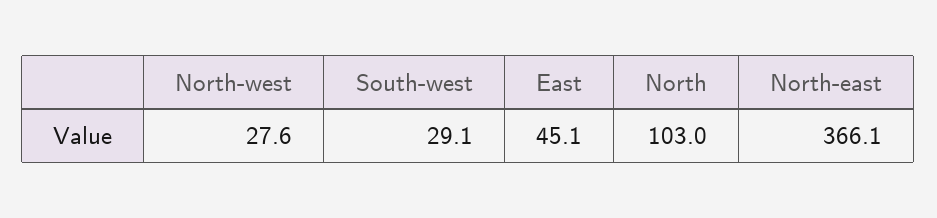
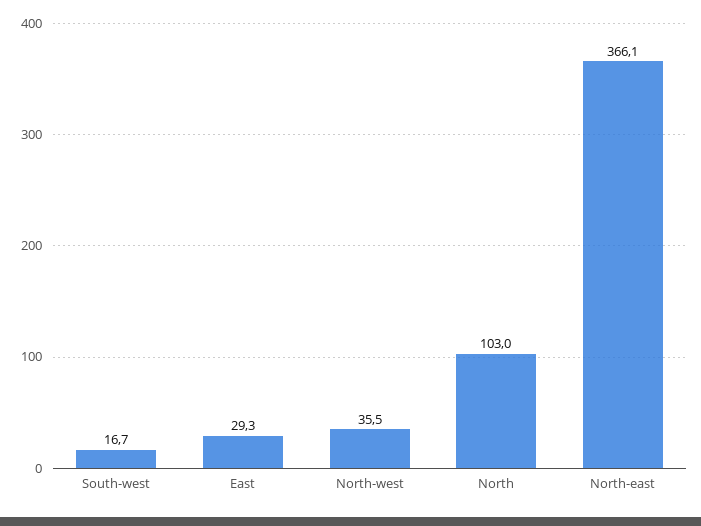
  {
-   "North-west": 27.6,
+   "North-west": 35.5,
-   "South-west": 29.1,
+   "South-west": 16.7,
-   "East": 45.1,
+   "East": 29.3,
    "North": 103,
    "North-east": 366.1
  }

